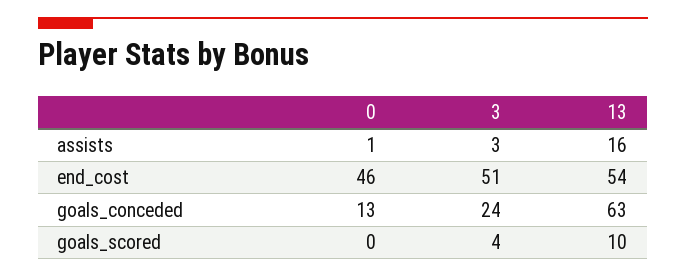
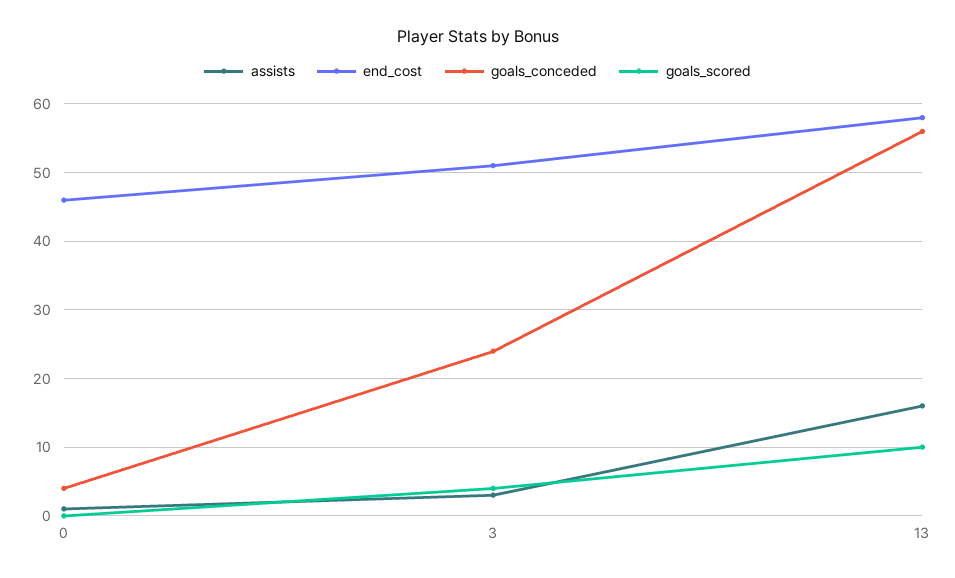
  {
    "assists": {
      "0": 1,
      "3": 3,
      "13": 16
    },
    "end_cost": {
      "0": 46,
      "3": 51,
-     "13": 54
+     "13": 58
    },
    "goals_conceded": {
-     "0": 13,
+     "0": 4,
      "3": 24,
-     "13": 63
+     "13": 56
    },
    "goals_scored": {
      "0": 0,
      "3": 4,
      "13": 10
    }
  }

